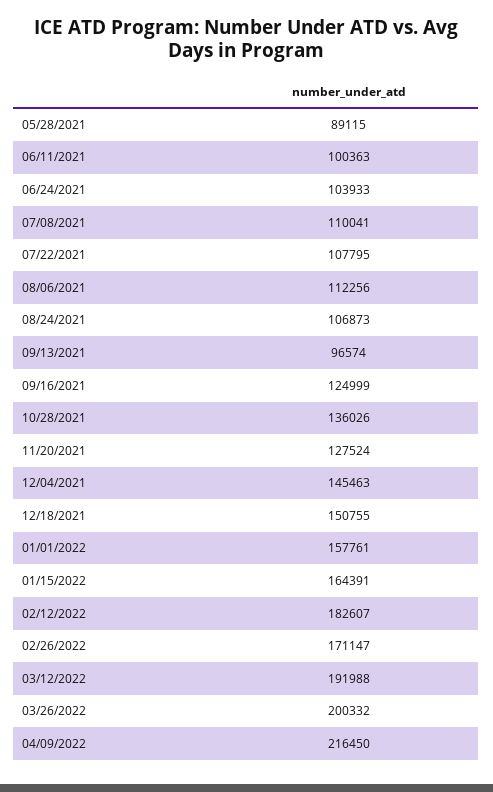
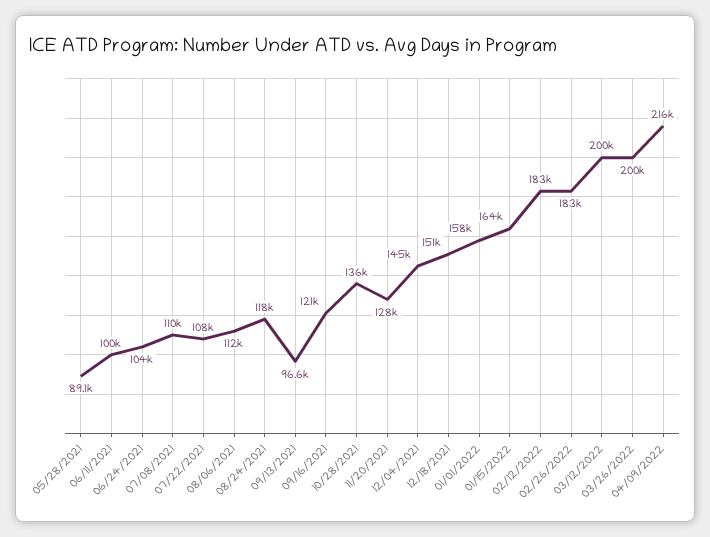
  {
    "05/28/2021": 89115,
    "06/11/2021": 100363,
    "06/24/2021": 103933,
    "07/08/2021": 110041,
    "07/22/2021": 107795,
    "08/06/2021": 112256,
-   "08/24/2021": 106873,
+   "08/24/2021": 118000,
    "09/13/2021": 96574,
-   "09/16/2021": 124999,
+   "09/16/2021": 121000,
    "10/28/2021": 136026,
    "11/20/2021": 127524,
    "12/04/2021": 145463,
    "12/18/2021": 150755,
    "01/01/2022": 157761,
    "01/15/2022": 164391,
    "02/12/2022": 182607,
-   "02/26/2022": 171147,
+   "02/26/2022": 183000,
-   "03/12/2022": 191988,
+   "03/12/2022": 200000,
    "03/26/2022": 200332,
    "04/09/2022": 216450
  }

